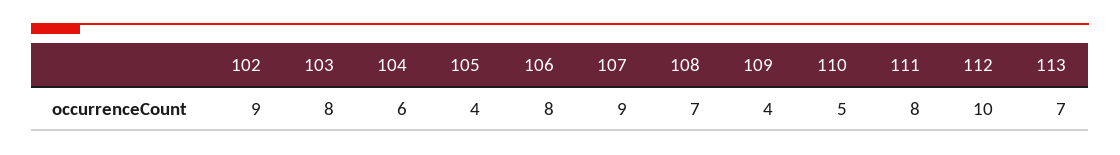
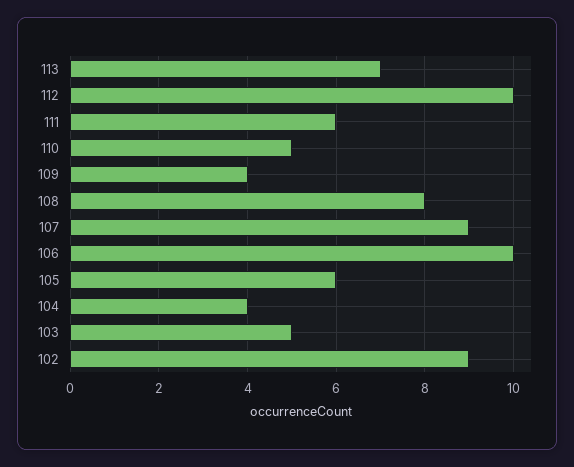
  {
    "102": 9,
-   "103": 8,
+   "103": 5,
-   "104": 6,
+   "104": 4,
-   "105": 4,
+   "105": 6,
-   "106": 8,
+   "106": 10,
    "107": 9,
-   "108": 7,
+   "108": 8,
    "109": 4,
    "110": 5,
-   "111": 8,
+   "111": 6,
    "112": 10,
    "113": 7
  }

